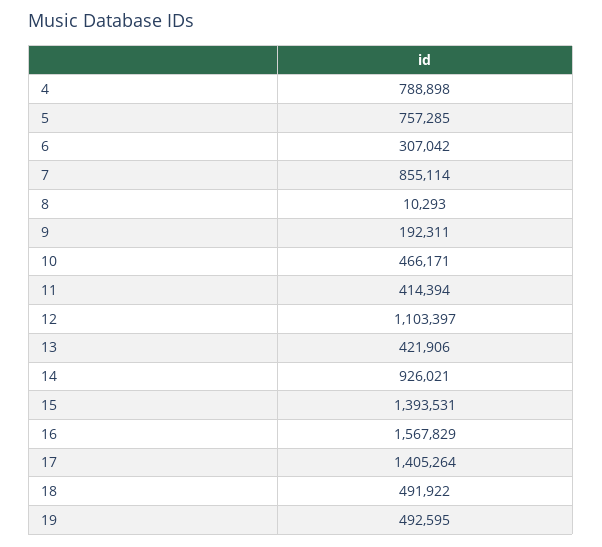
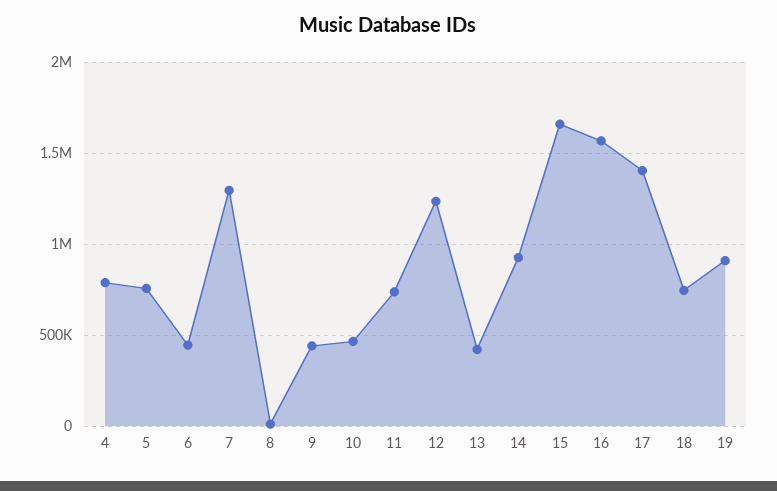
  {
    "4": 788898,
    "5": 757285,
-   "6": 307042,
+   "6": 450000,
-   "7": 855114,
+   "7": 1300000,
    "8": 10293,
-   "9": 192311,
+   "9": 450000,
    "10": 466171,
-   "11": 414394,
+   "11": 750000,
-   "12": 1103397,
+   "12": 1250000,
    "13": 421906,
    "14": 926021,
-   "15": 1393531,
+   "15": 1650000,
    "16": 1567829,
    "17": 1405264,
-   "18": 491922,
+   "18": 750000,
-   "19": 492595
+   "19": 900000
  }

